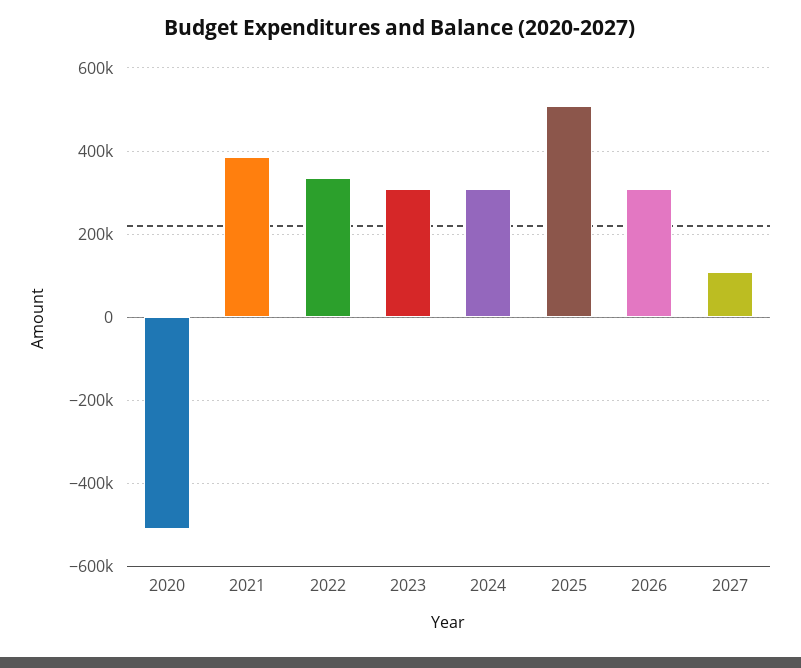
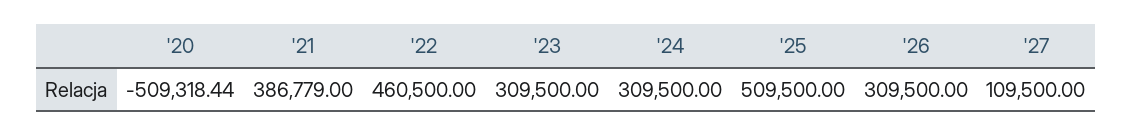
  {
    "2020": -509318.44,
    "2021": 386779,
-   "2022": 340000,
+   "2022": 460500,
    "2023": 309500,
    "2024": 309500,
    "2025": 509500,
    "2026": 309500,
    "2027": 109500
  }

